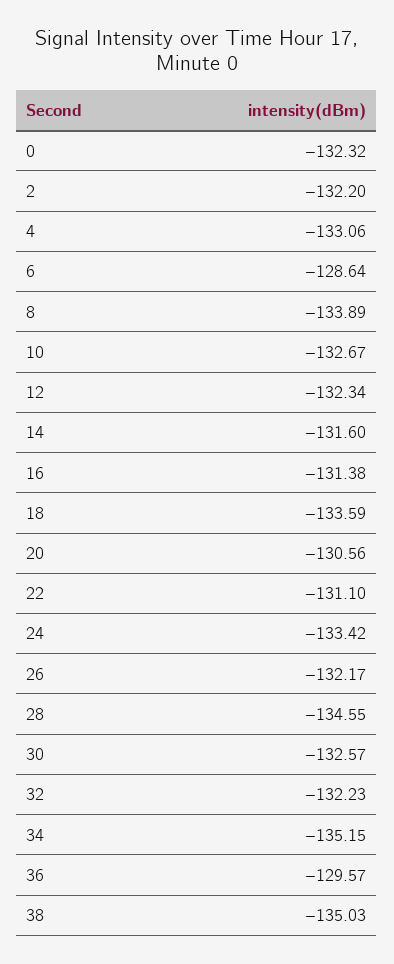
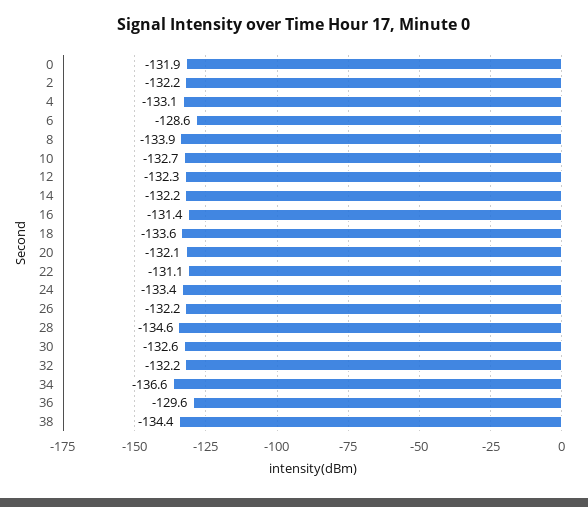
  {
-   "0": -132.32,
+   "0": -131.9,
    "2": -132.2,
    "4": -133.06,
    "6": -128.64,
    "8": -133.89,
    "10": -132.67,
    "12": -132.34,
-   "14": -131.6,
+   "14": -132.2,
    "16": -131.38,
    "18": -133.59,
-   "20": -130.56,
+   "20": -132.1,
    "22": -131.1,
    "24": -133.42,
    "26": -132.17,
    "28": -134.55,
    "30": -132.57,
    "32": -132.23,
-   "34": -135.15,
+   "34": -136.6,
    "36": -129.57,
-   "38": -135.03
+   "38": -134.4
  }

